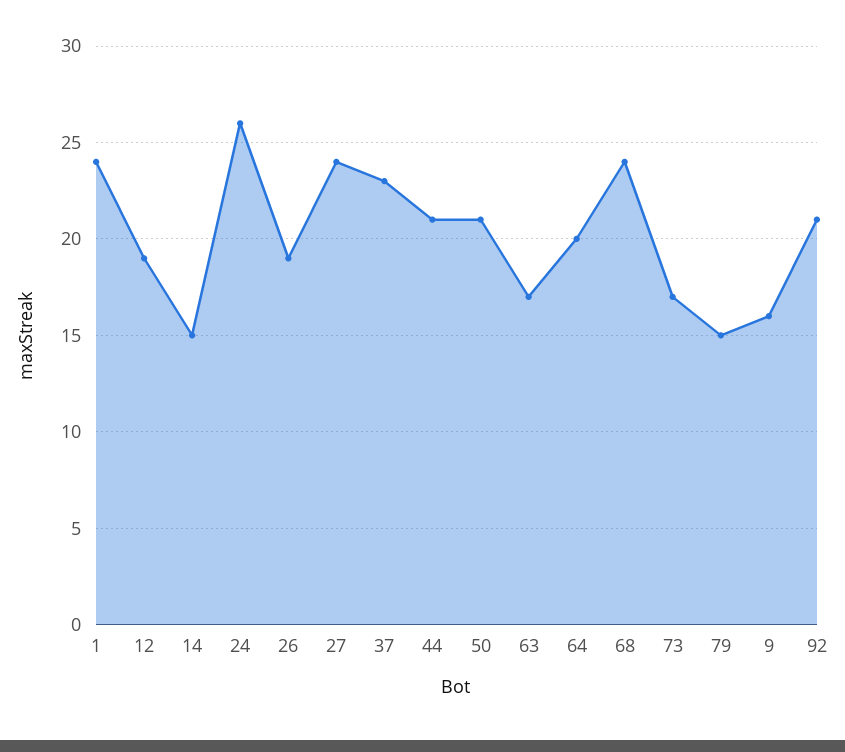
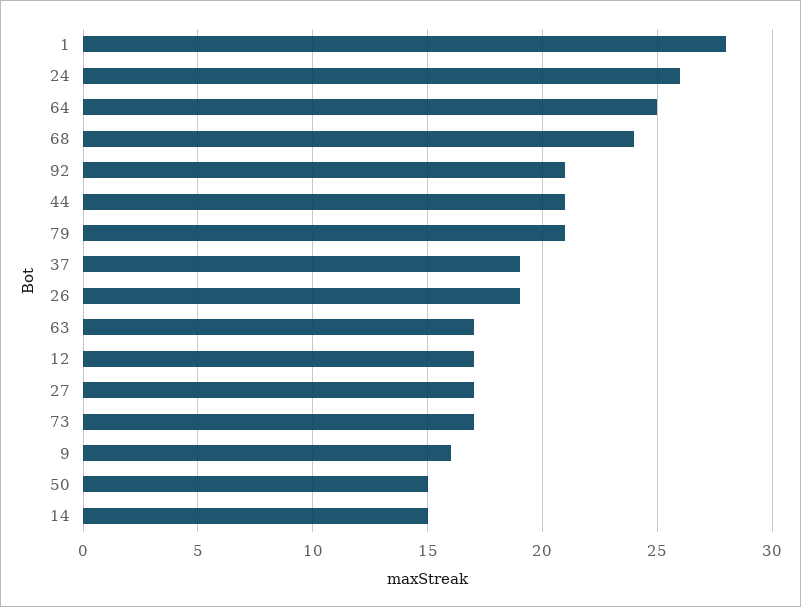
  {
-   "1": 24,
+   "1": 28,
-   "12": 19,
+   "12": 17,
    "14": 15,
    "24": 26,
    "26": 19,
-   "27": 24,
+   "27": 17,
-   "37": 23,
+   "37": 19,
    "44": 21,
-   "50": 21,
+   "50": 15,
    "63": 17,
-   "64": 20,
+   "64": 25,
    "68": 24,
    "73": 17,
-   "79": 15,
+   "79": 21,
    "9": 16,
    "92": 21
  }

